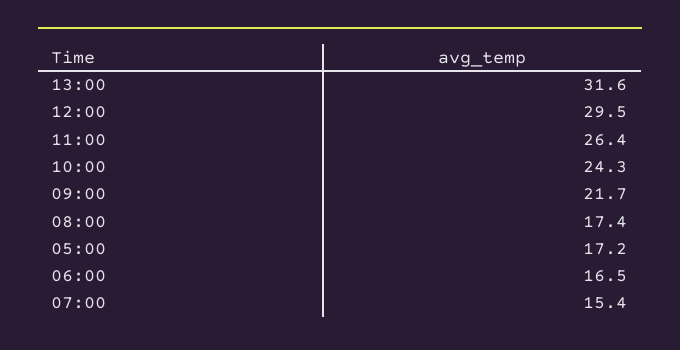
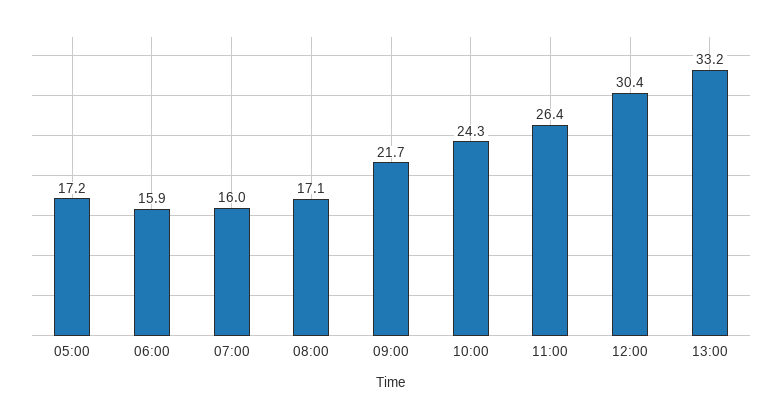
  {
-   "13:00": 31.6,
+   "13:00": 33.2,
-   "12:00": 29.5,
+   "12:00": 30.4,
    "11:00": 26.4,
    "10:00": 24.3,
    "09:00": 21.7,
-   "08:00": 17.4,
+   "08:00": 17.1,
    "05:00": 17.2,
-   "06:00": 16.5,
+   "06:00": 15.9,
-   "07:00": 15.4
+   "07:00": 16
  }

